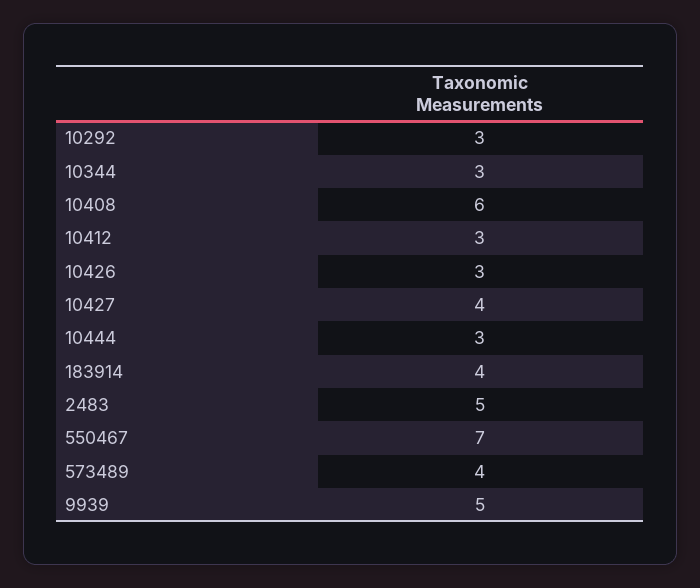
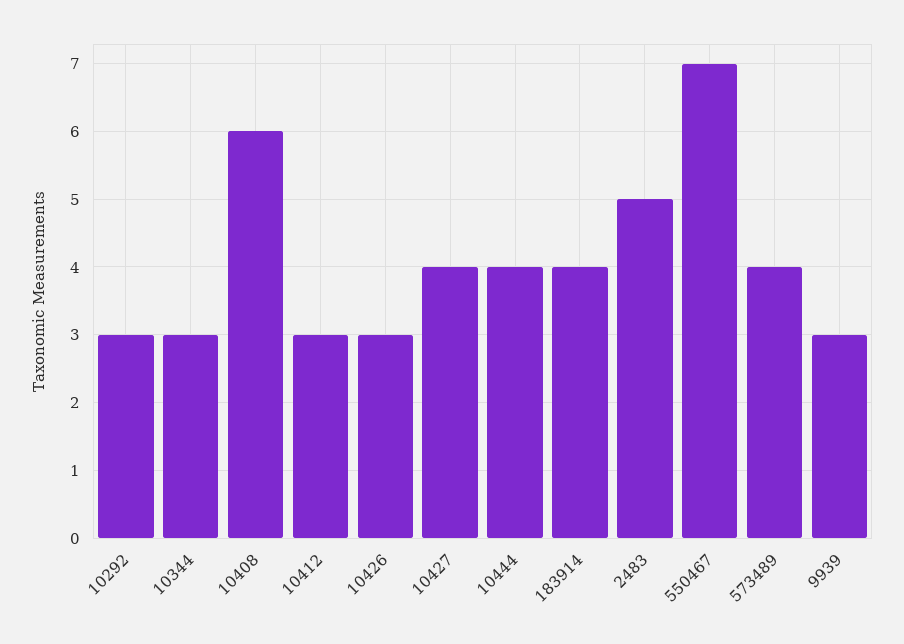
  {
    "10292": 3,
    "10344": 3,
    "10408": 6,
    "10412": 3,
    "10426": 3,
    "10427": 4,
-   "10444": 3,
+   "10444": 4,
    "183914": 4,
    "2483": 5,
    "550467": 7,
    "573489": 4,
-   "9939": 5
+   "9939": 3
  }

